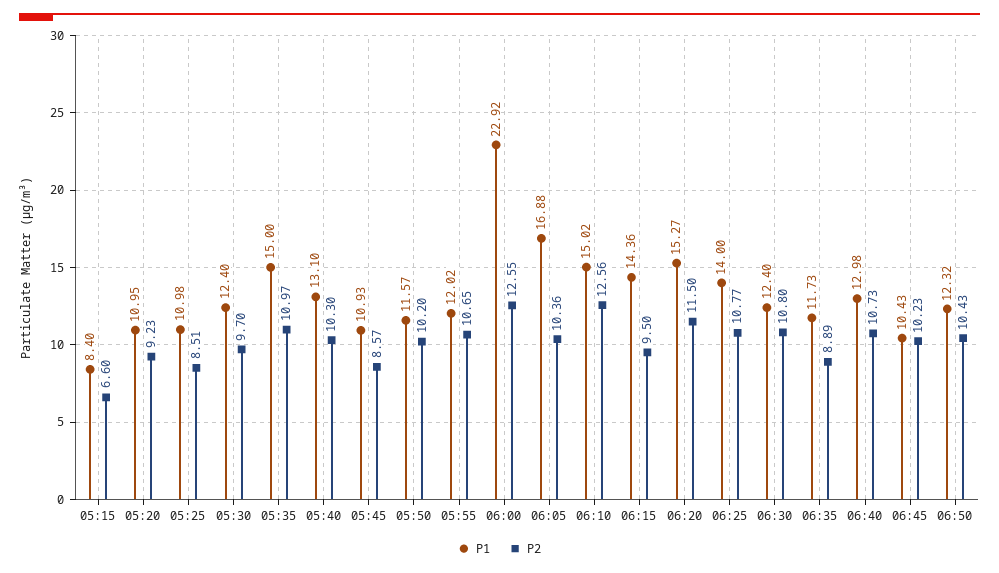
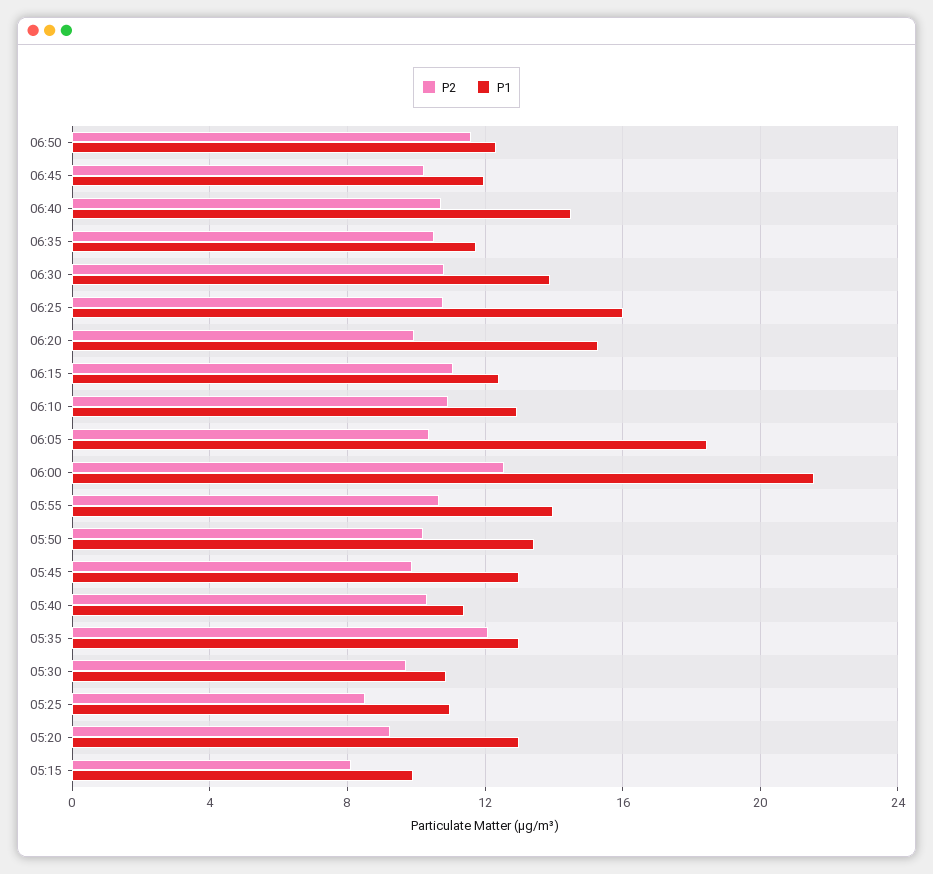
  {
    "P1": {
-     "05:15": 8.4,
+     "05:15": 10,
-     "05:20": 10.95,
+     "05:20": 13,
      "05:25": 10.98,
-     "05:30": 12.4,
+     "05:30": 11,
-     "05:35": 15,
+     "05:35": 13,
-     "05:40": 13.1,
+     "05:40": 11.5,
-     "05:45": 10.93,
+     "05:45": 13,
-     "05:50": 11.57,
+     "05:50": 13.5,
-     "05:55": 12.02,
+     "05:55": 14,
-     "06:00": 22.92,
+     "06:00": 21.5,
-     "06:05": 16.88,
+     "06:05": 18.5,
-     "06:10": 15.02,
+     "06:10": 13,
-     "06:15": 14.36,
+     "06:15": 12.5,
      "06:20": 15.27,
-     "06:25": 14,
+     "06:25": 16,
-     "06:30": 12.4,
+     "06:30": 14,
      "06:35": 11.73,
-     "06:40": 12.98,
+     "06:40": 14.5,
-     "06:45": 10.43,
+     "06:45": 12,
      "06:50": 12.32
    },
    "P2": {
-     "05:15": 6.6,
+     "05:15": 8,
      "05:20": 9.23,
      "05:25": 8.51,
      "05:30": 9.7,
-     "05:35": 10.97,
+     "05:35": 12,
      "05:40": 10.3,
-     "05:45": 8.57,
+     "05:45": 10,
      "05:50": 10.2,
      "05:55": 10.65,
      "06:00": 12.55,
      "06:05": 10.36,
-     "06:10": 12.56,
+     "06:10": 11,
-     "06:15": 9.5,
+     "06:15": 11,
-     "06:20": 11.5,
+     "06:20": 10,
      "06:25": 10.77,
      "06:30": 10.8,
-     "06:35": 8.89,
+     "06:35": 10.5,
      "06:40": 10.73,
      "06:45": 10.23,
-     "06:50": 10.43
+     "06:50": 11.5
    }
  }

